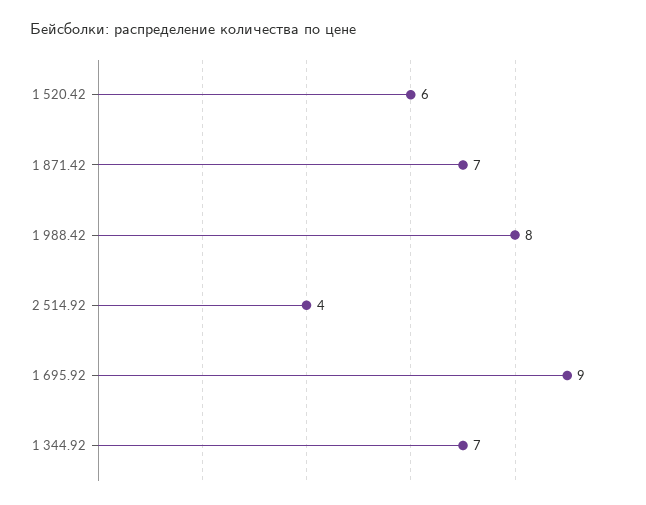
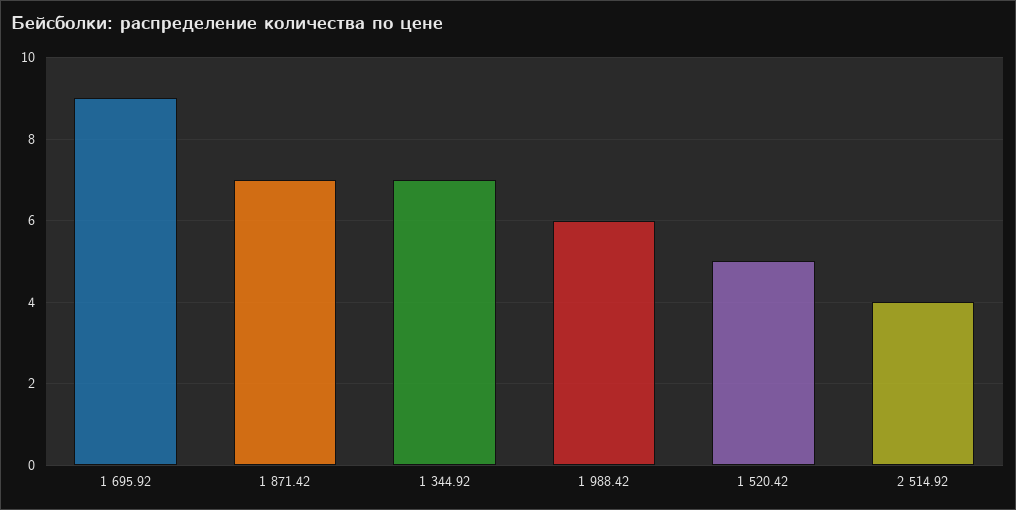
  {
-   "1 520.42": 6,
+   "1 520.42": 5,
    "1 871.42": 7,
-   "1 988.42": 8,
+   "1 988.42": 6,
    "2 514.92": 4,
    "1 695.92": 9,
    "1 344.92": 7
  }

